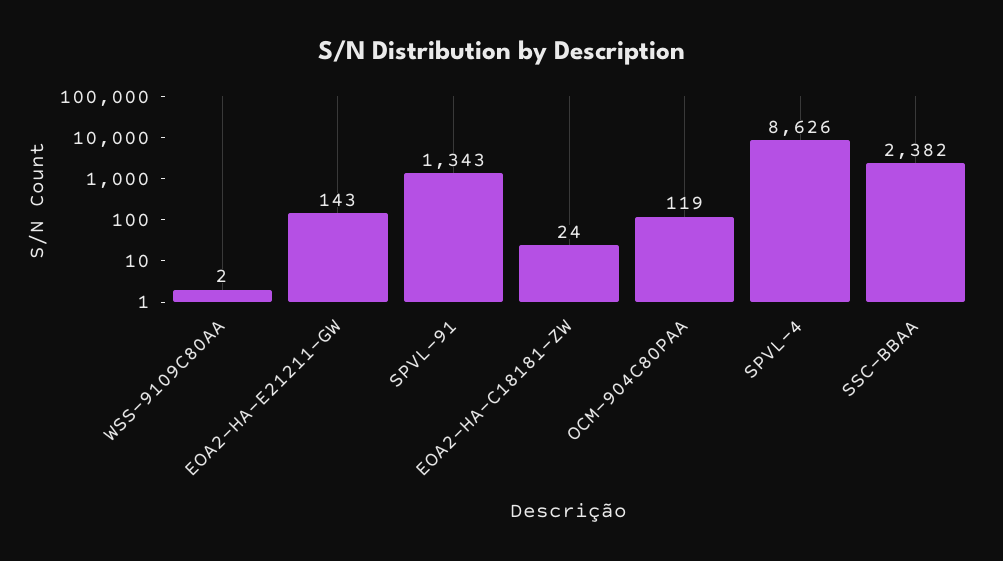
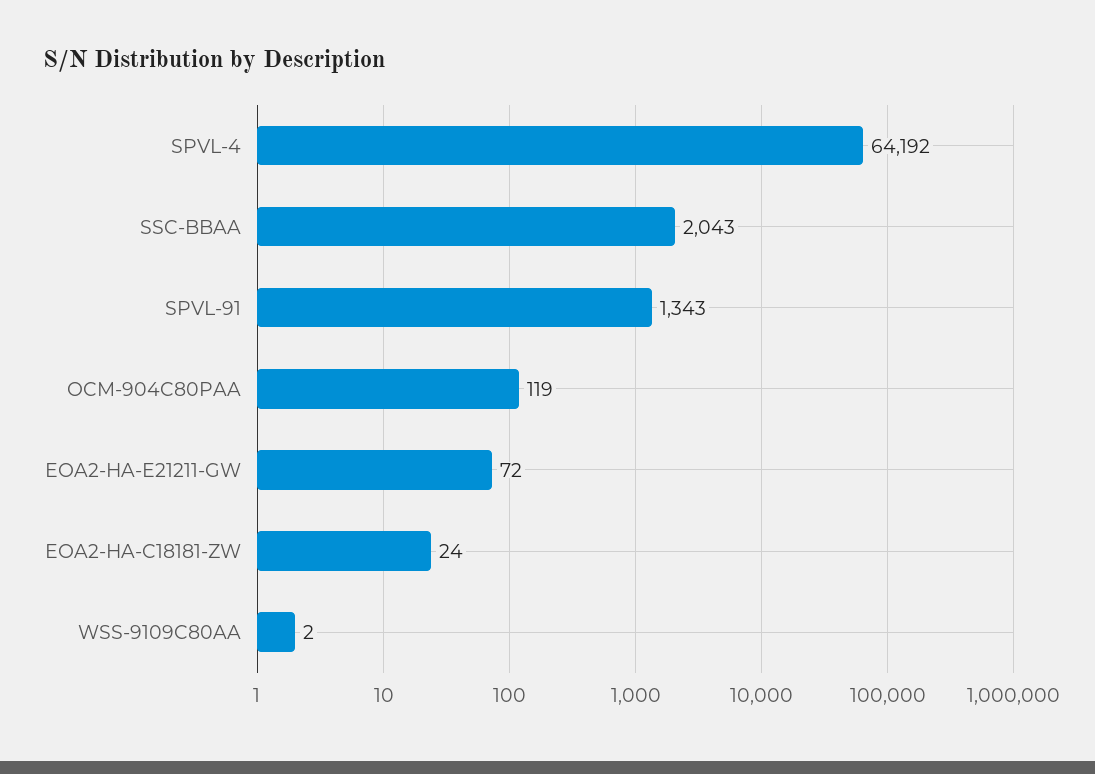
  {
    "WSS-9109C80AA": 2,
-   "EOA2-HA-E21211-GW": 143,
+   "EOA2-HA-E21211-GW": 72,
    "SPVL-91": 1343,
    "EOA2-HA-C18181-ZW": 24,
    "OCM-904C80PAA": 119,
-   "SPVL-4": 8626,
+   "SPVL-4": 64192,
-   "SSC-BBAA": 2382
+   "SSC-BBAA": 2043
  }

